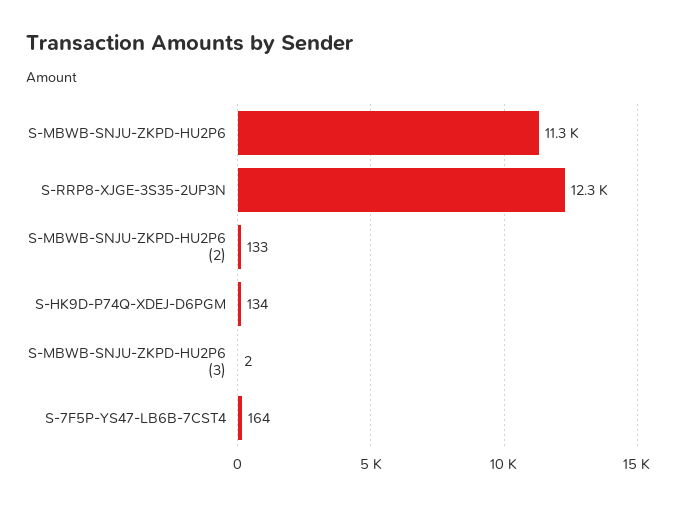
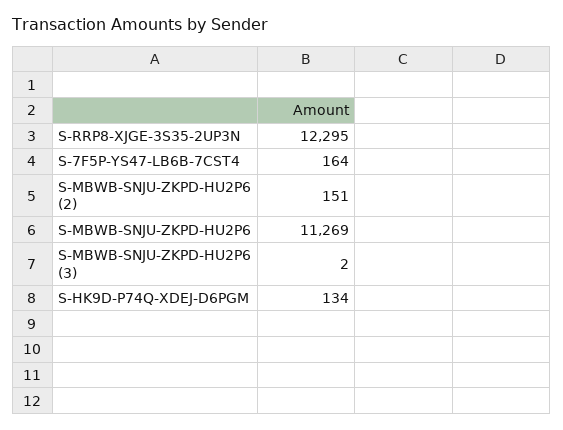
  {
    "S-MBWB-SNJU-ZKPD-HU2P6": 11269,
    "S-RRP8-XJGE-3S35-2UP3N": 12295,
-   "S-MBWB-SNJU-ZKPD-HU2P6 (2)": 133,
+   "S-MBWB-SNJU-ZKPD-HU2P6 (2)": 151,
    "S-HK9D-P74Q-XDEJ-D6PGM": 134,
    "S-MBWB-SNJU-ZKPD-HU2P6 (3)": 2,
    "S-7F5P-YS47-LB6B-7CST4": 164
  }

